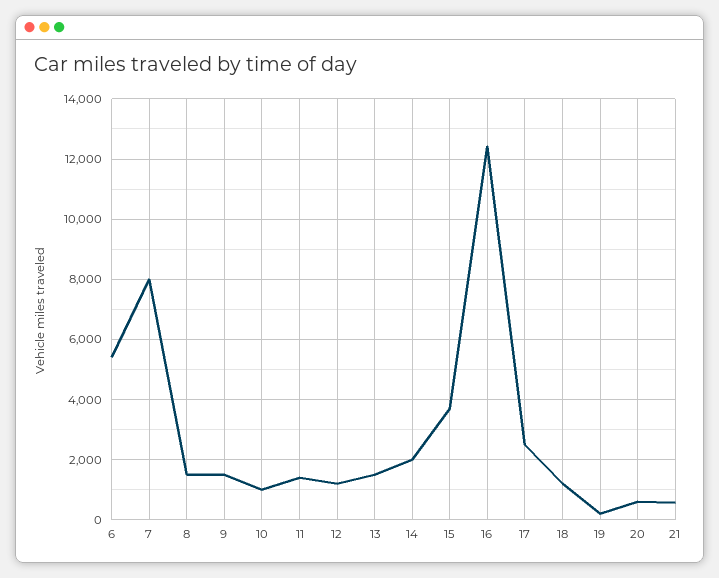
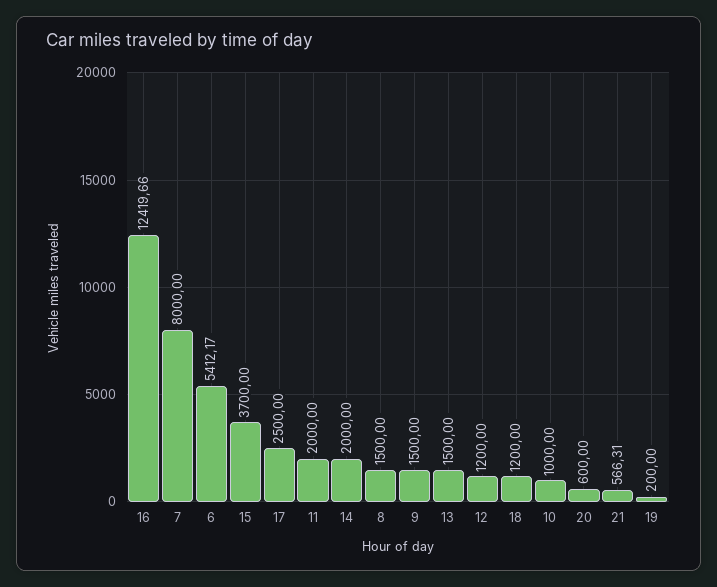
  {
    "6": 5412.17,
    "7": 8000,
    "8": 1500,
    "9": 1500,
    "10": 1000,
-   "11": 1400,
+   "11": 2000,
    "12": 1200,
    "13": 1500,
    "14": 2000,
    "15": 3700,
    "16": 12419.66,
    "17": 2500,
    "18": 1200,
    "19": 200,
    "20": 600,
    "21": 566.31
  }

